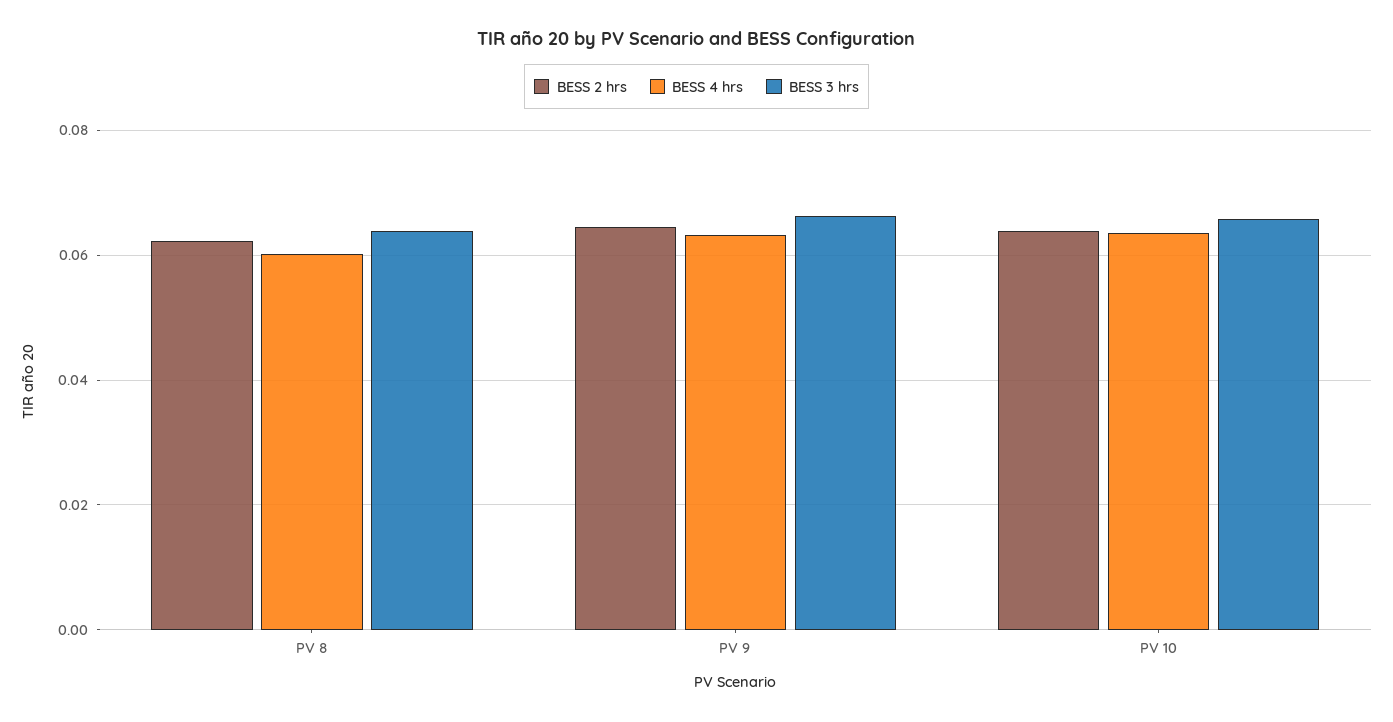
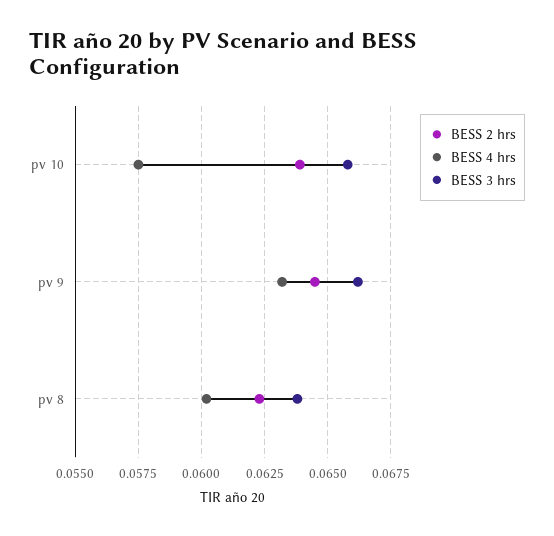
  {
    "BESS 2 hrs": {
      "PV 8": 0.0625,
      "PV 9": 0.0645,
      "PV 10": 0.064
    },
    "BESS 4 hrs": {
      "PV 8": 0.06,
      "PV 9": 0.063,
-     "PV 10": 0.064
+     "PV 10": 0.0575
    },
    "BESS 3 hrs": {
      "PV 8": 0.064,
      "PV 9": 0.066,
      "PV 10": 0.066
    }
  }

